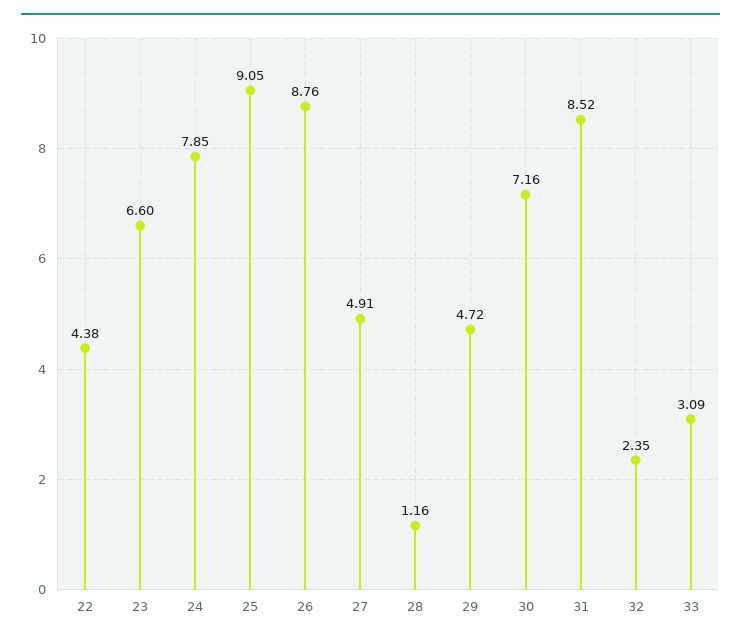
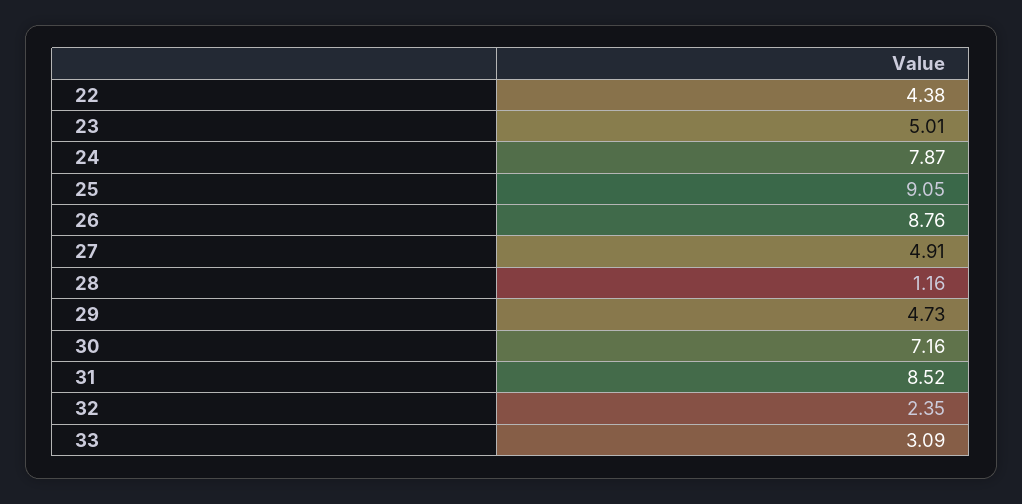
  {
    "22": 4.38,
-   "23": 6.6,
+   "23": 5.01,
-   "24": 7.85,
+   "24": 7.87,
    "25": 9.05,
    "26": 8.76,
    "27": 4.91,
    "28": 1.16,
-   "29": 4.72,
+   "29": 4.73,
    "30": 7.16,
    "31": 8.52,
    "32": 2.35,
    "33": 3.09
  }

